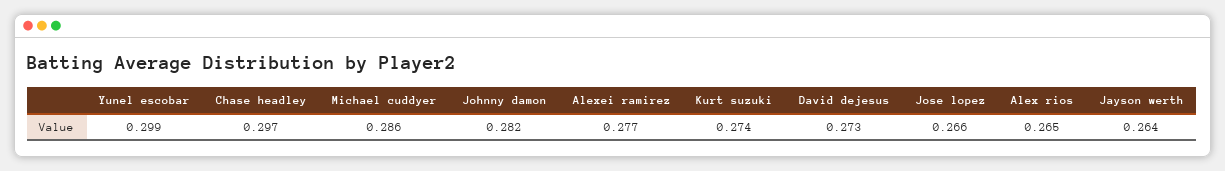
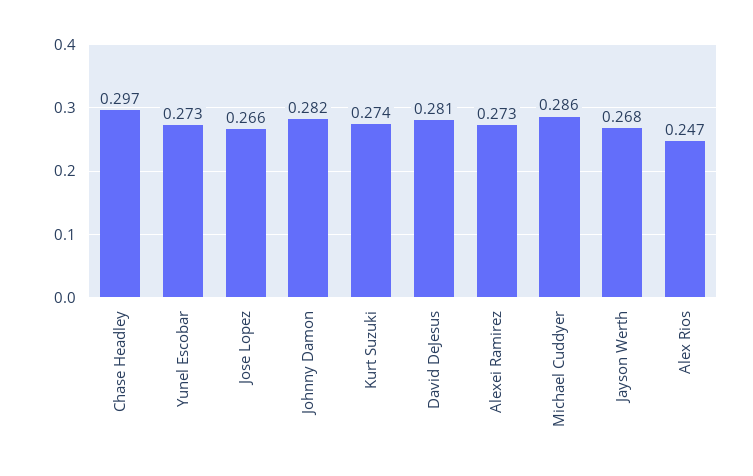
  {
-   "Yunel escobar": 0.299,
+   "Yunel escobar": 0.273,
    "Chase headley": 0.297,
    "Michael cuddyer": 0.286,
    "Johnny damon": 0.282,
-   "Alexei ramirez": 0.277,
+   "Alexei ramirez": 0.273,
    "Kurt suzuki": 0.274,
-   "David dejesus": 0.273,
+   "David dejesus": 0.281,
    "Jose lopez": 0.266,
-   "Alex rios": 0.265,
+   "Alex rios": 0.247,
-   "Jayson werth": 0.264
+   "Jayson werth": 0.268
  }

